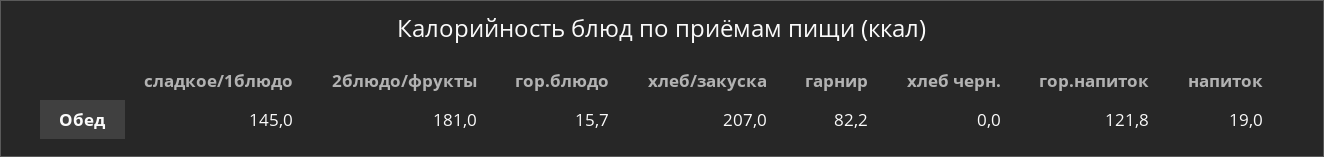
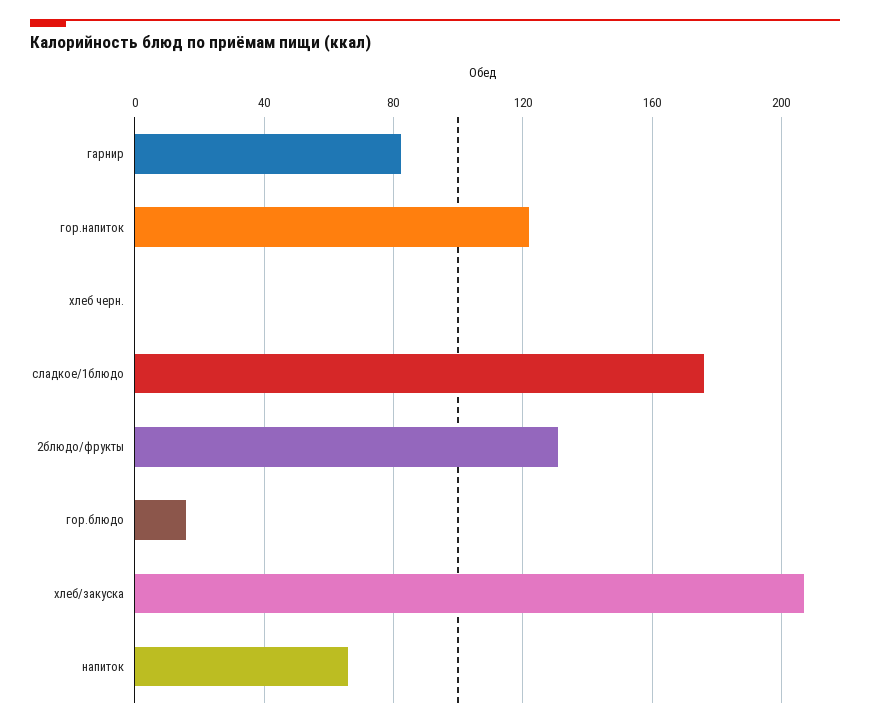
  {
-   "сладкое/1блюдо": 145,
+   "сладкое/1блюдо": 175,
-   "2блюдо/фрукты": 181,
+   "2блюдо/фрукты": 130,
    "гор.блюдо": 15.7,
    "хлеб/закуска": 207,
    "гарнир": 82.2,
    "хлеб черн.": 0,
    "гор.напиток": 121.8,
-   "напиток": 19
+   "напиток": 65
  }

